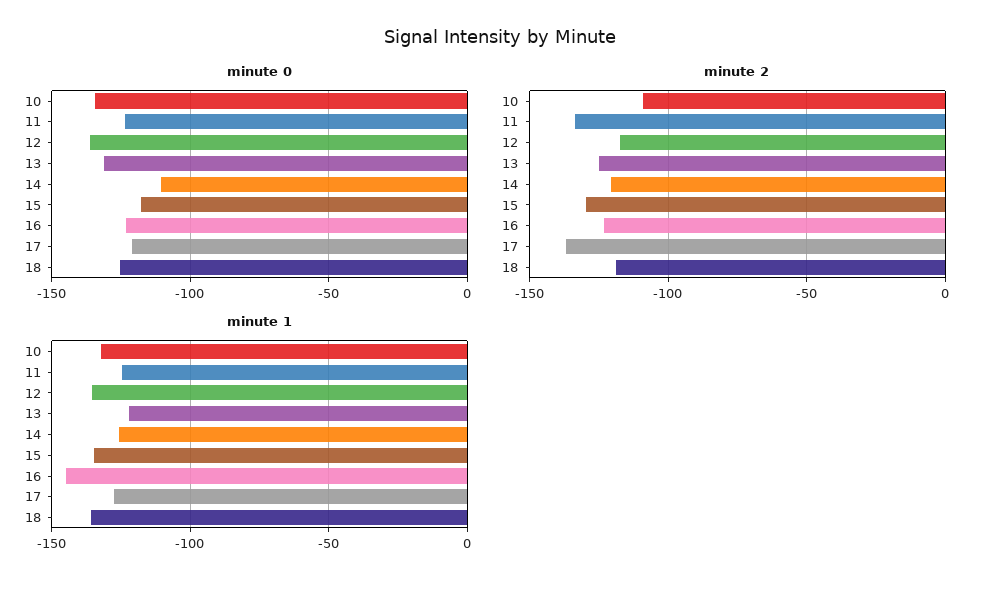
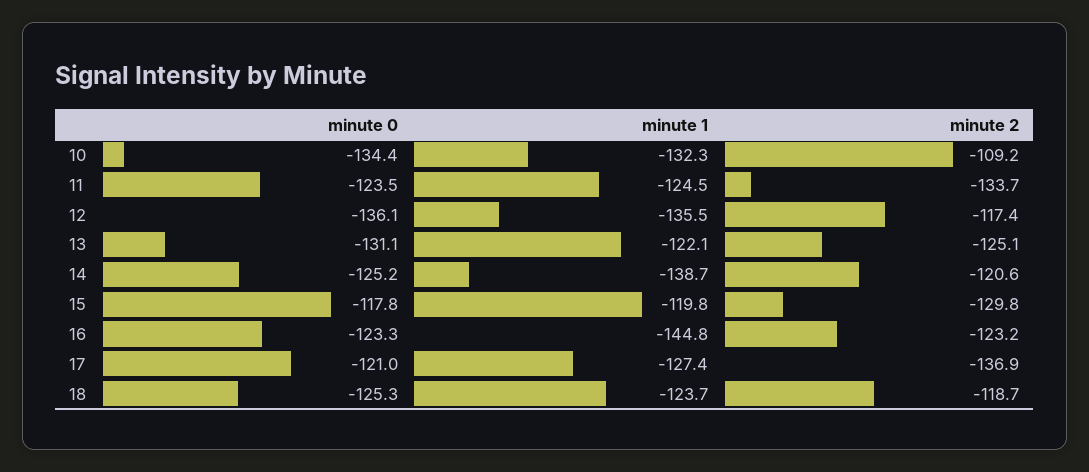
  {
    "minute 0": {
      "10": -134.4,
      "11": -123.5,
      "12": -136.1,
      "13": -131.1,
-     "14": -110,
+     "14": -125.2,
      "15": -117.8,
      "16": -123.3,
      "17": -121,
      "18": -125.3
    },
    "minute 2": {
      "10": -109.2,
      "11": -133.7,
      "12": -117.4,
      "13": -125.1,
      "14": -120.6,
      "15": -129.8,
      "16": -123.2,
      "17": -136.9,
      "18": -118.7
    },
    "minute 1": {
      "10": -132.3,
      "11": -124.5,
      "12": -135.5,
      "13": -122.1,
-     "14": -125,
+     "14": -138.7,
-     "15": -135,
+     "15": -119.8,
      "16": -144.8,
      "17": -127.4,
-     "18": -135
+     "18": -123.7
    }
  }

